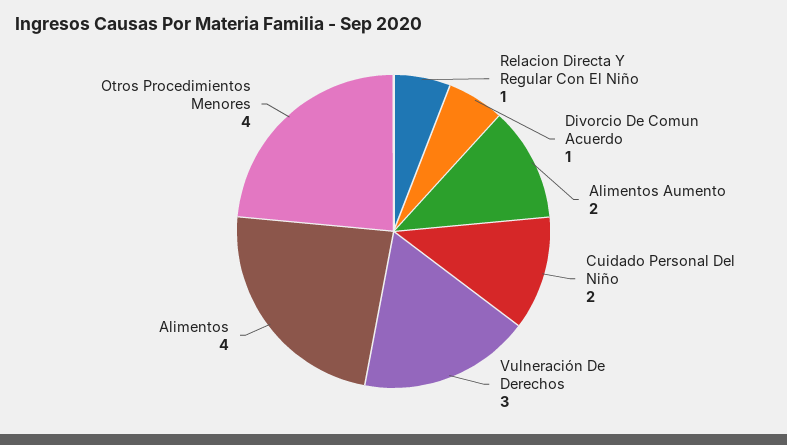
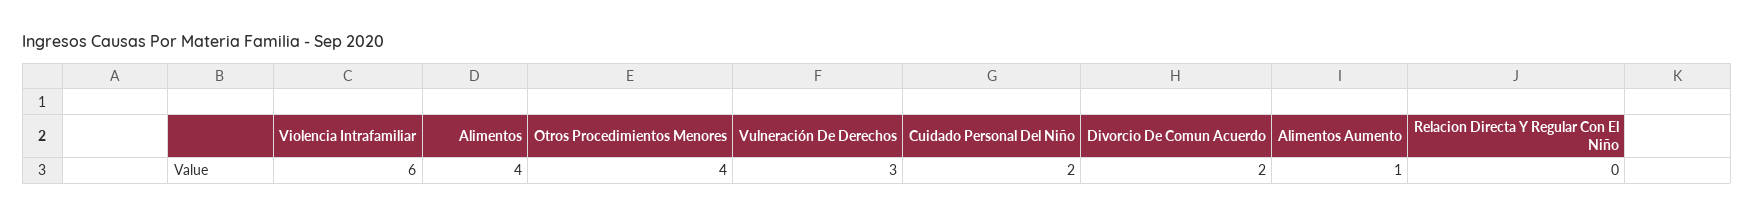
  {
-   "Relacion Directa Y Regular Con El Niño": 1,
+   "Relacion Directa Y Regular Con El Niño": 0,
-   "Divorcio De Comun Acuerdo": 1,
+   "Divorcio De Comun Acuerdo": 2,
-   "Alimentos Aumento": 2,
+   "Alimentos Aumento": 1,
    "Cuidado Personal Del Niño": 2,
    "Vulneración De Derechos": 3,
    "Alimentos": 4,
-   "Otros Procedimientos Menores": 4
+   "Otros Procedimientos Menores": 4,
+   "Violencia Intrafamiliar": 6
  }

